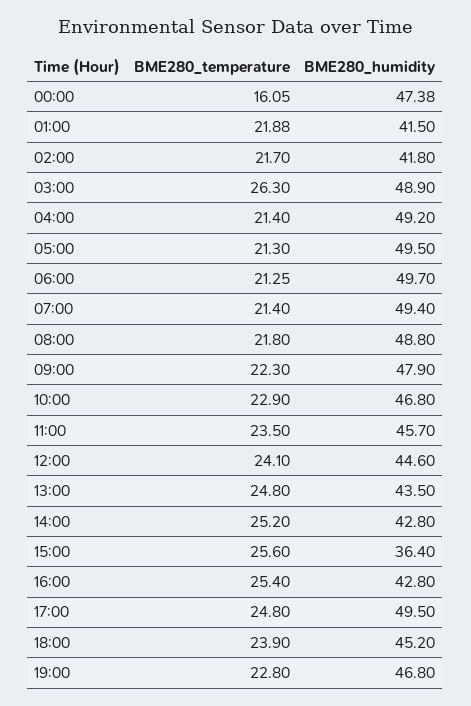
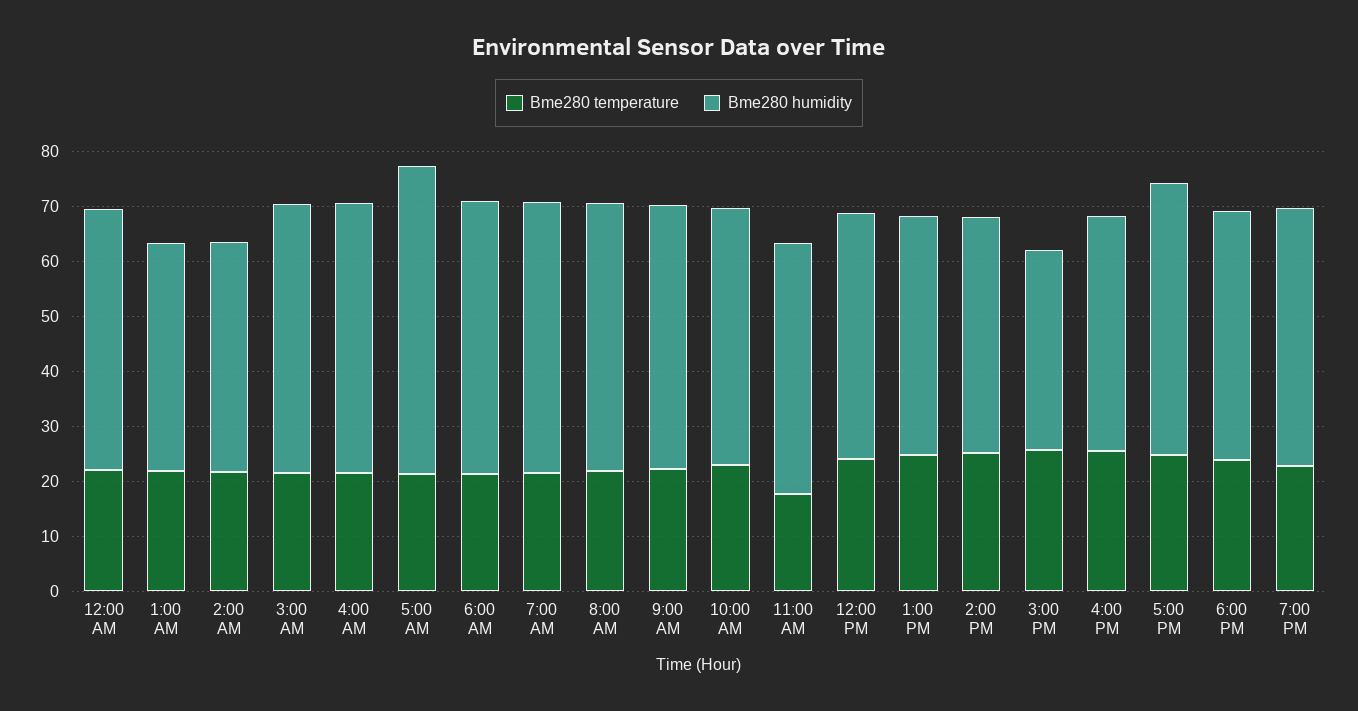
  {
    "BME280_temperature": {
-     "00:00": 16.05,
+     "00:00": 22,
      "01:00": 21.88,
      "02:00": 21.7,
-     "03:00": 26.3,
+     "03:00": 22,
      "04:00": 21.4,
      "05:00": 21.3,
      "06:00": 21.25,
      "07:00": 21.4,
      "08:00": 21.8,
      "09:00": 22.3,
      "10:00": 22.9,
-     "11:00": 23.5,
+     "11:00": 18,
      "12:00": 24.1,
      "13:00": 24.8,
      "14:00": 25.2,
      "15:00": 25.6,
      "16:00": 25.4,
      "17:00": 24.8,
      "18:00": 23.9,
      "19:00": 22.8
    },
    "BME280_humidity": {
      "00:00": 47.38,
      "01:00": 41.5,
      "02:00": 41.8,
      "03:00": 48.9,
      "04:00": 49.2,
-     "05:00": 49.5,
+     "05:00": 56,
      "06:00": 49.7,
      "07:00": 49.4,
      "08:00": 48.8,
      "09:00": 47.9,
      "10:00": 46.8,
      "11:00": 45.7,
      "12:00": 44.6,
      "13:00": 43.5,
      "14:00": 42.8,
      "15:00": 36.4,
      "16:00": 42.8,
      "17:00": 49.5,
      "18:00": 45.2,
      "19:00": 46.8
    }
  }

